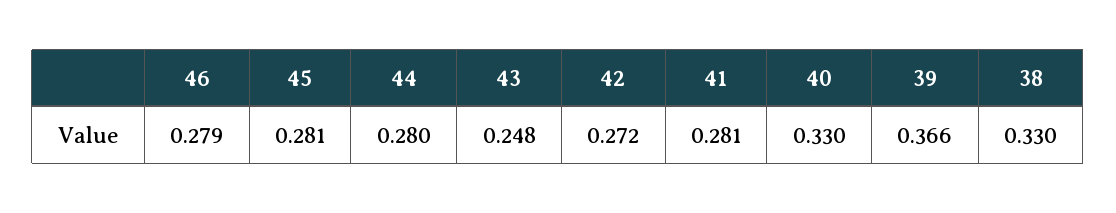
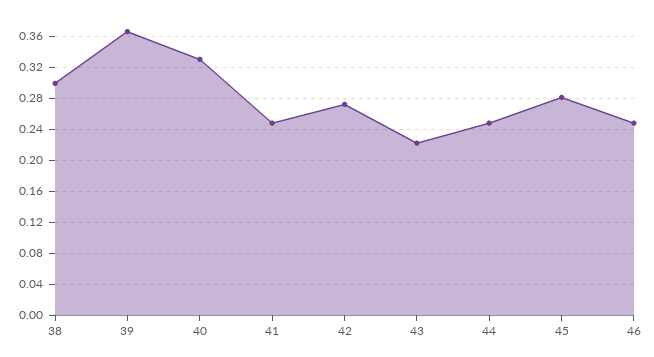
  {
-   "46": 0.279,
+   "46": 0.25,
    "45": 0.281,
-   "44": 0.28,
+   "44": 0.25,
-   "43": 0.248,
+   "43": 0.22,
    "42": 0.272,
-   "41": 0.281,
+   "41": 0.25,
    "40": 0.33,
    "39": 0.366,
-   "38": 0.33
+   "38": 0.3
  }

